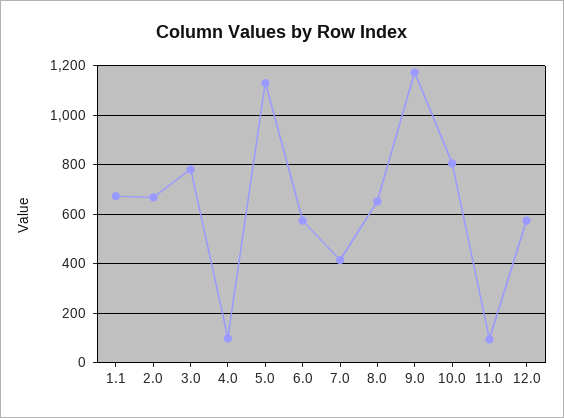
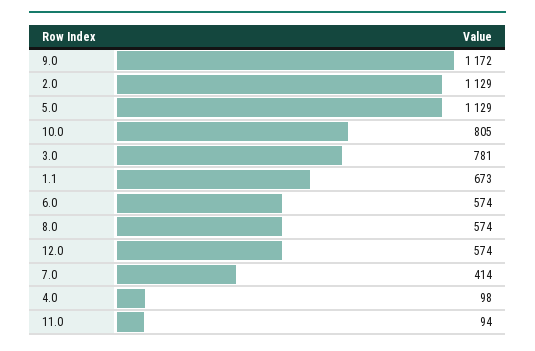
  {
    "1.1": 673,
-   "2.0": 675,
+   "2.0": 1129,
    "3.0": 781,
    "4.0": 98,
    "5.0": 1129,
    "6.0": 574,
    "7.0": 414,
-   "8.0": 650,
+   "8.0": 574,
    "9.0": 1172,
    "10.0": 805,
    "11.0": 94,
    "12.0": 574
  }

